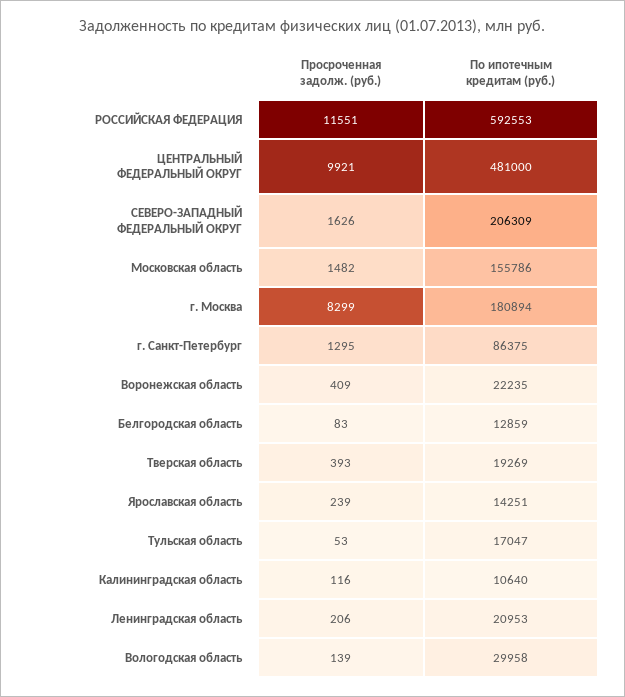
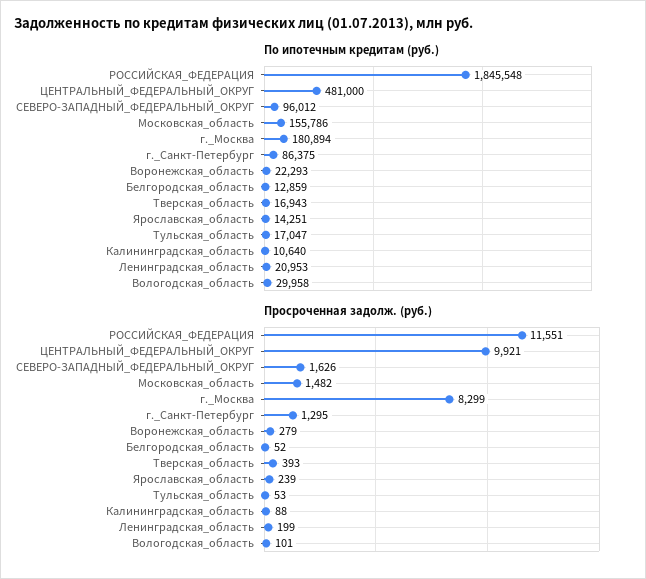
  {
    "Просроченная задолж. (руб.)": {
      "РОССИЙСКАЯ ФЕДЕРАЦИЯ": 11551,
      "ЦЕНТРАЛЬНЫЙ ФЕДЕРАЛЬНЫЙ ОКРУГ": 9921,
      "СЕВЕРО-ЗАПАДНЫЙ ФЕДЕРАЛЬНЫЙ ОКРУГ": 1626,
      "Московская область": 1482,
      "г. Москва": 8299,
      "г. Санкт-Петербург": 1295,
-     "Воронежская область": 409,
+     "Воронежская область": 279,
-     "Белгородская область": 83,
+     "Белгородская область": 52,
      "Тверская область": 393,
      "Ярославская область": 239,
      "Тульская область": 53,
-     "Калининградская область": 116,
+     "Калининградская область": 88,
-     "Ленинградская область": 206,
+     "Ленинградская область": 199,
-     "Вологодская область": 139
+     "Вологодская область": 101
    },
    "По ипотечным кредитам (руб.)": {
-     "РОССИЙСКАЯ ФЕДЕРАЦИЯ": 592553,
+     "РОССИЙСКАЯ ФЕДЕРАЦИЯ": 1845548,
      "ЦЕНТРАЛЬНЫЙ ФЕДЕРАЛЬНЫЙ ОКРУГ": 481000,
-     "СЕВЕРО-ЗАПАДНЫЙ ФЕДЕРАЛЬНЫЙ ОКРУГ": 206309,
+     "СЕВЕРО-ЗАПАДНЫЙ ФЕДЕРАЛЬНЫЙ ОКРУГ": 96012,
      "Московская область": 155786,
      "г. Москва": 180894,
      "г. Санкт-Петербург": 86375,
-     "Воронежская область": 22235,
+     "Воронежская область": 22293,
      "Белгородская область": 12859,
-     "Тверская область": 19269,
+     "Тверская область": 16943,
      "Ярославская область": 14251,
      "Тульская область": 17047,
      "Калининградская область": 10640,
      "Ленинградская область": 20953,
      "Вологодская область": 29958
    }
  }

